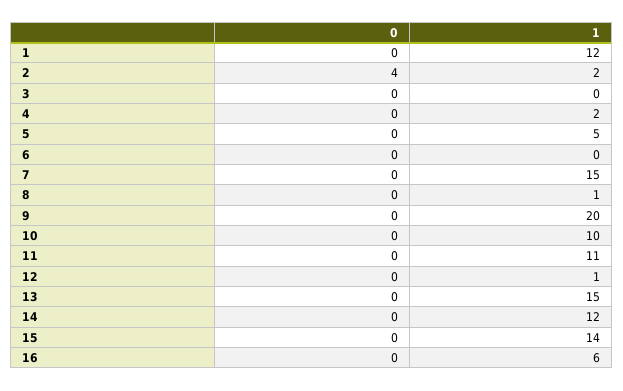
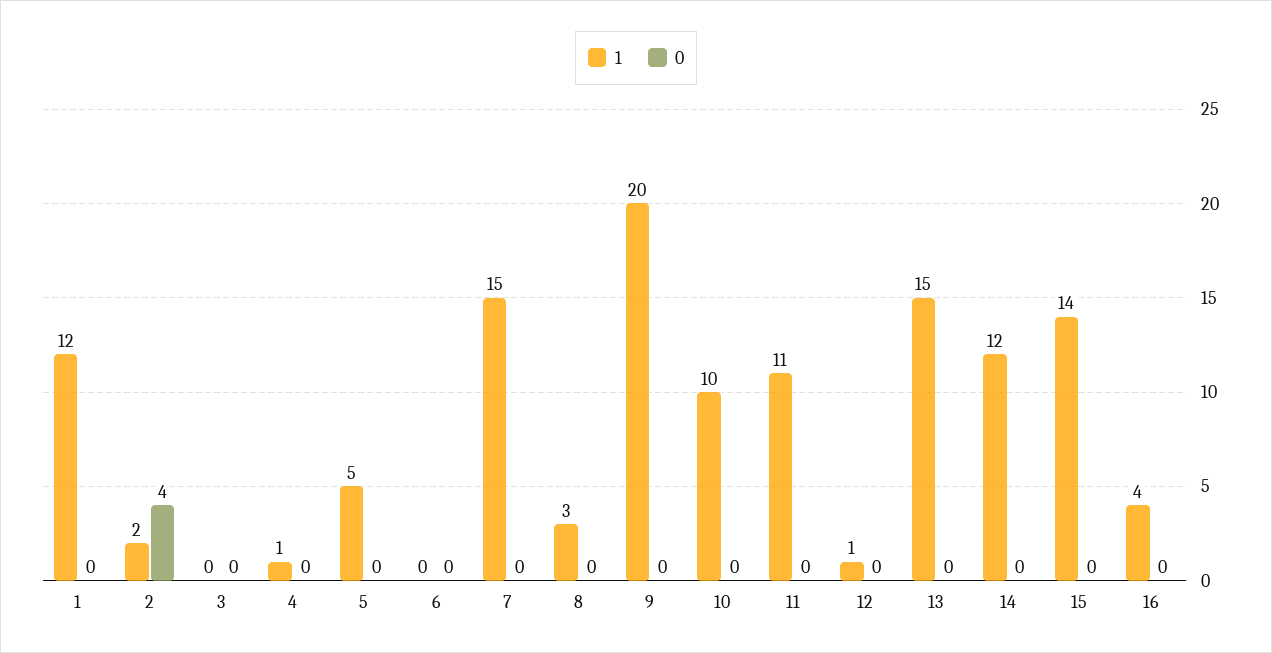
  {
    "0": {
      "1": 0,
      "2": 4,
      "3": 0,
      "4": 0,
      "5": 0,
      "6": 0,
      "7": 0,
      "8": 0,
      "9": 0,
      "10": 0,
      "11": 0,
      "12": 0,
      "13": 0,
      "14": 0,
      "15": 0,
      "16": 0
    },
    "1": {
      "1": 12,
      "2": 2,
      "3": 0,
-     "4": 2,
+     "4": 1,
      "5": 5,
      "6": 0,
      "7": 15,
-     "8": 1,
+     "8": 3,
      "9": 20,
      "10": 10,
      "11": 11,
      "12": 1,
      "13": 15,
      "14": 12,
      "15": 14,
-     "16": 6
+     "16": 4
    }
  }

